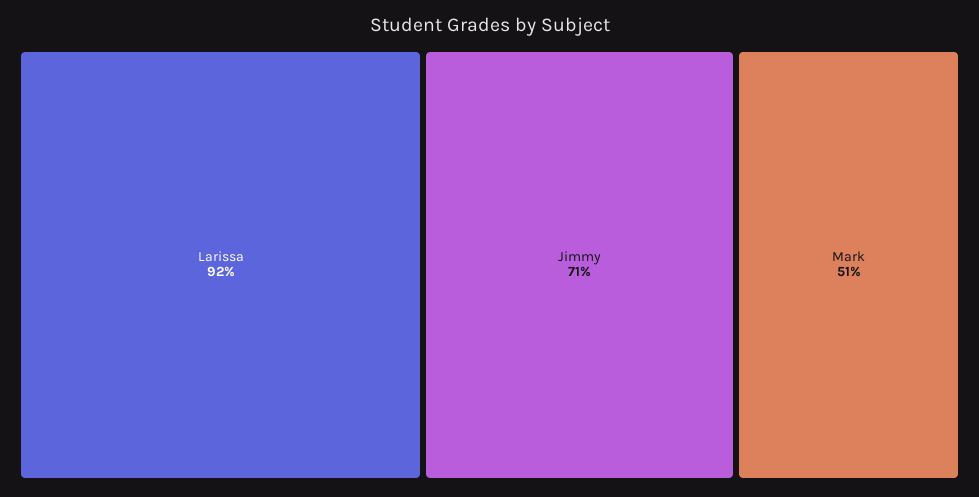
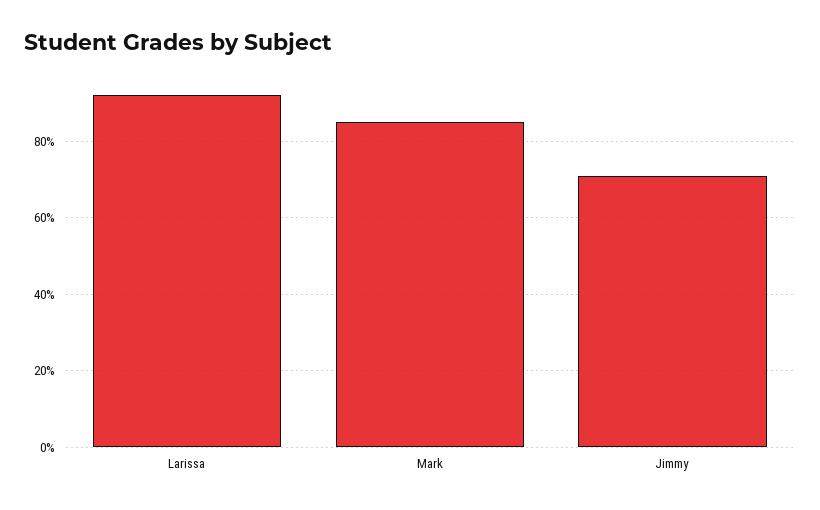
  {
    "Larissa": 92,
    "Jimmy": 71,
-   "Mark": 51
+   "Mark": 85
  }

